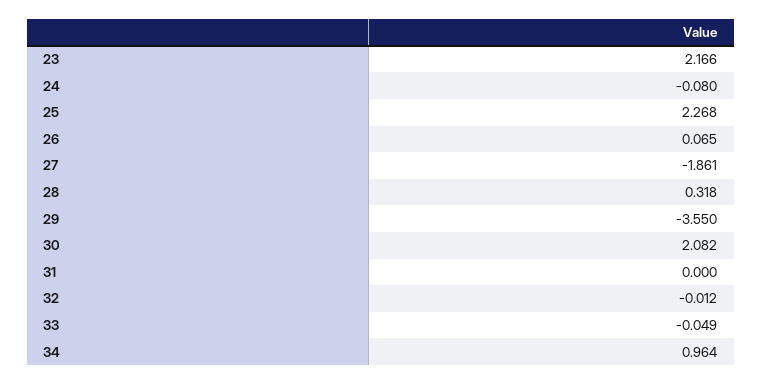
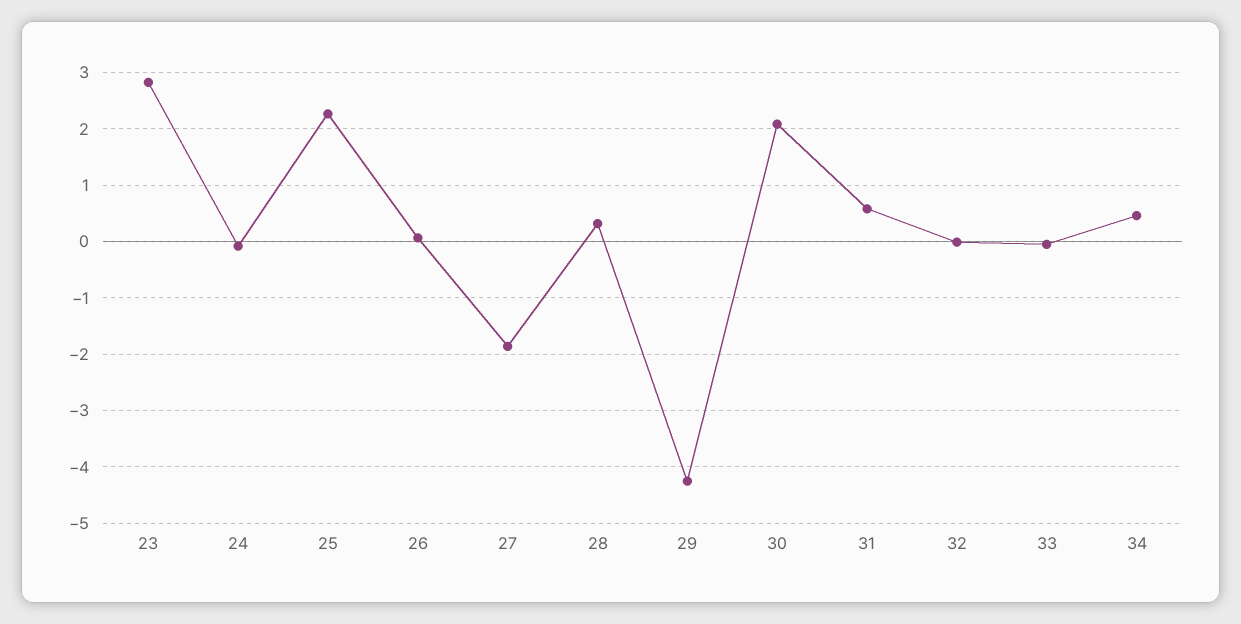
  {
-   "23": 2.166,
+   "23": 2.8,
    "24": -0.08,
    "25": 2.268,
    "26": 0.065,
    "27": -1.861,
    "28": 0.318,
-   "29": -3.55,
+   "29": -4.2,
    "30": 2.082,
-   "31": 0,
+   "31": 0.6,
    "32": -0.012,
    "33": -0.049,
-   "34": 0.964
+   "34": 0.4
  }

